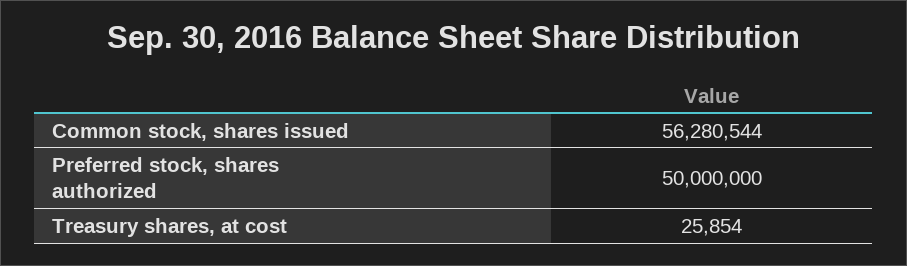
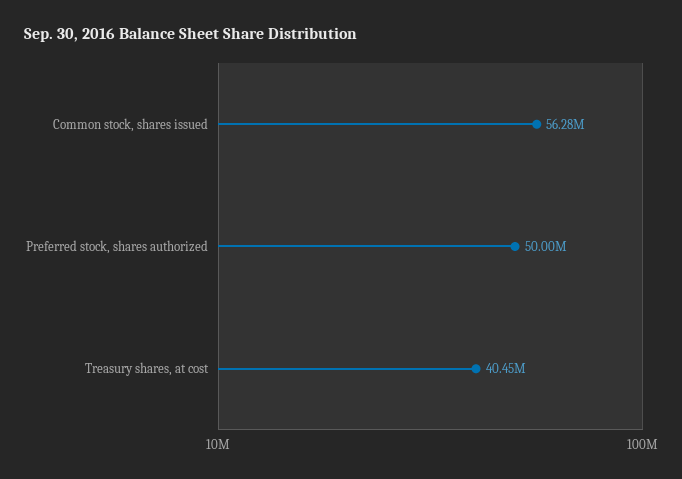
  {
    "Common stock, shares issued": 56280544,
    "Preferred stock, shares authorized": 50000000,
-   "Treasury shares, at cost": 25854
+   "Treasury shares, at cost": 40450000
  }

